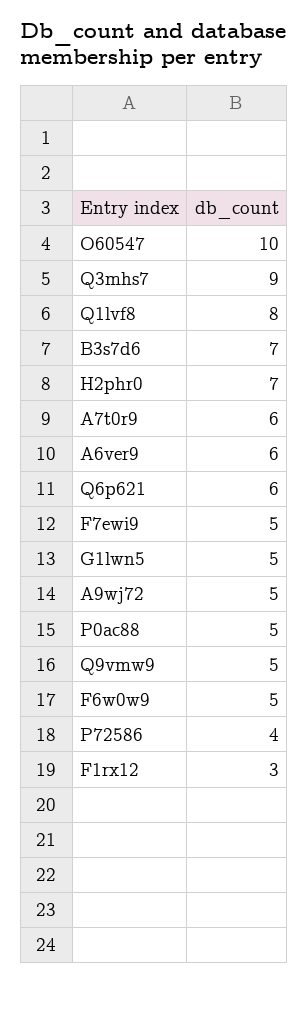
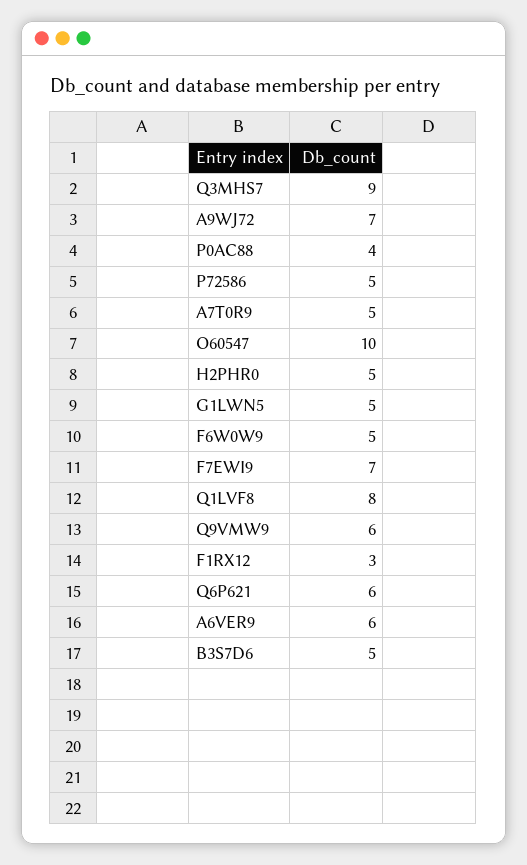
  {
    "O60547": 10,
    "Q3mhs7": 9,
    "Q1lvf8": 8,
-   "B3s7d6": 7,
+   "B3s7d6": 5,
-   "H2phr0": 7,
+   "H2phr0": 5,
-   "A7t0r9": 6,
+   "A7t0r9": 5,
    "A6ver9": 6,
    "Q6p621": 6,
-   "F7ewi9": 5,
+   "F7ewi9": 7,
    "G1lwn5": 5,
-   "A9wj72": 5,
+   "A9wj72": 7,
-   "P0ac88": 5,
+   "P0ac88": 4,
-   "Q9vmw9": 5,
+   "Q9vmw9": 6,
    "F6w0w9": 5,
-   "P72586": 4,
+   "P72586": 5,
    "F1rx12": 3
  }

